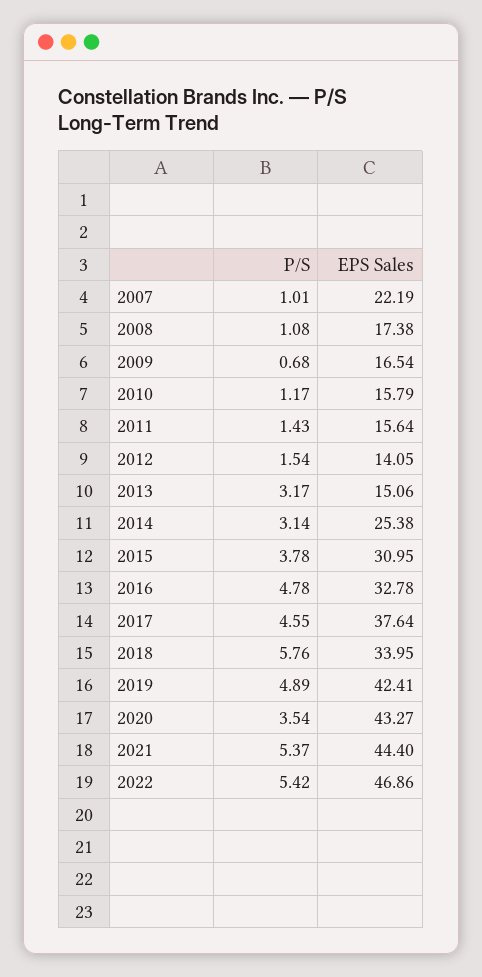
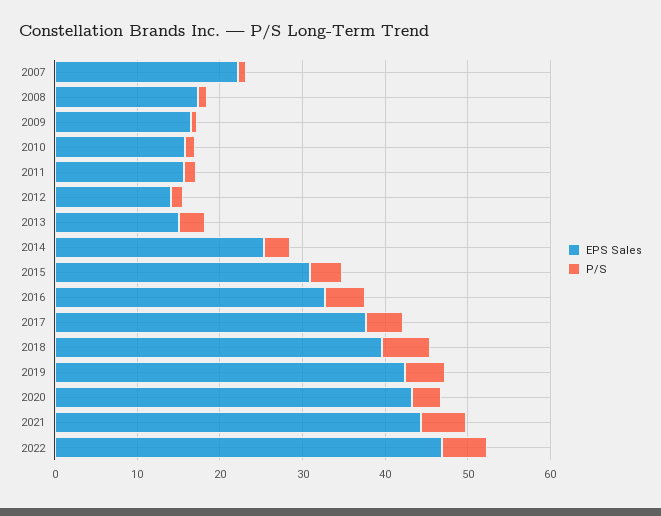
  {
    "P/S": {
      "2007": 1.01,
      "2008": 1.08,
      "2009": 0.68,
      "2010": 1.17,
      "2011": 1.43,
      "2012": 1.54,
      "2013": 3.17,
      "2014": 3.14,
      "2015": 3.78,
      "2016": 4.78,
      "2017": 4.55,
      "2018": 5.76,
      "2019": 4.89,
      "2020": 3.54,
      "2021": 5.37,
      "2022": 5.42
    },
    "EPS Sales": {
      "2007": 22.19,
      "2008": 17.38,
      "2009": 16.54,
      "2010": 15.79,
      "2011": 15.64,
      "2012": 14.05,
      "2013": 15.06,
      "2014": 25.38,
      "2015": 30.95,
      "2016": 32.78,
      "2017": 37.64,
-     "2018": 33.95,
+     "2018": 40,
      "2019": 42.41,
      "2020": 43.27,
      "2021": 44.4,
      "2022": 46.86
    }
  }

